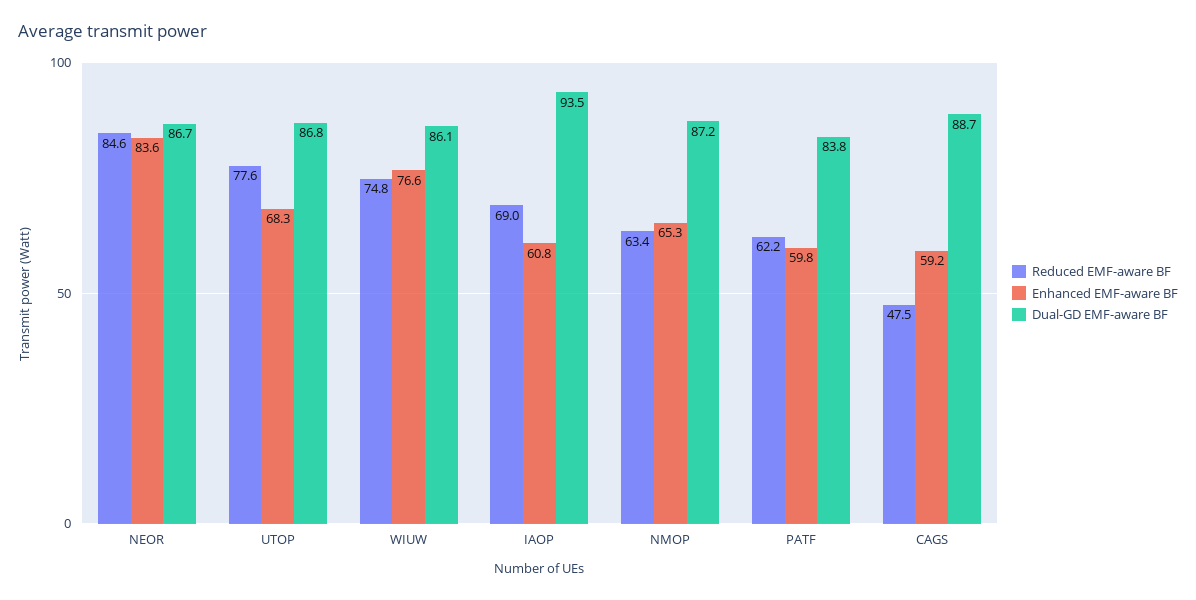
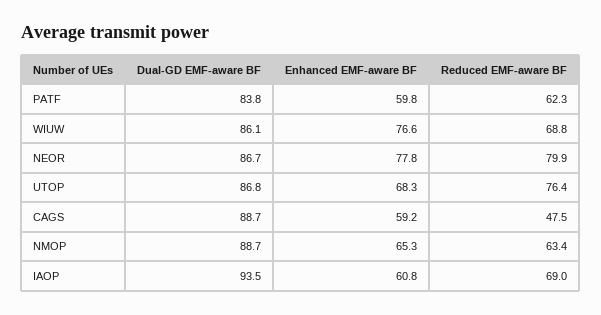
  {
    "Reduced EMF-aware BF": {
-     "NEOR": 84.6,
+     "NEOR": 79.9,
-     "UTOP": 77.6,
+     "UTOP": 76.4,
-     "WIUW": 74.8,
+     "WIUW": 68.8,
      "IAOP": 69,
      "NMOP": 63.4,
-     "PATF": 62.2,
+     "PATF": 62.3,
      "CAGS": 47.5
    },
    "Enhanced EMF-aware BF": {
-     "NEOR": 83.6,
+     "NEOR": 77.8,
      "UTOP": 68.3,
      "WIUW": 76.6,
      "IAOP": 60.8,
      "NMOP": 65.3,
      "PATF": 59.8,
      "CAGS": 59.2
    },
    "Dual-GD EMF-aware BF": {
      "NEOR": 86.7,
      "UTOP": 86.8,
      "WIUW": 86.1,
      "IAOP": 93.5,
-     "NMOP": 87.2,
+     "NMOP": 88.7,
      "PATF": 83.8,
      "CAGS": 88.7
    }
  }

